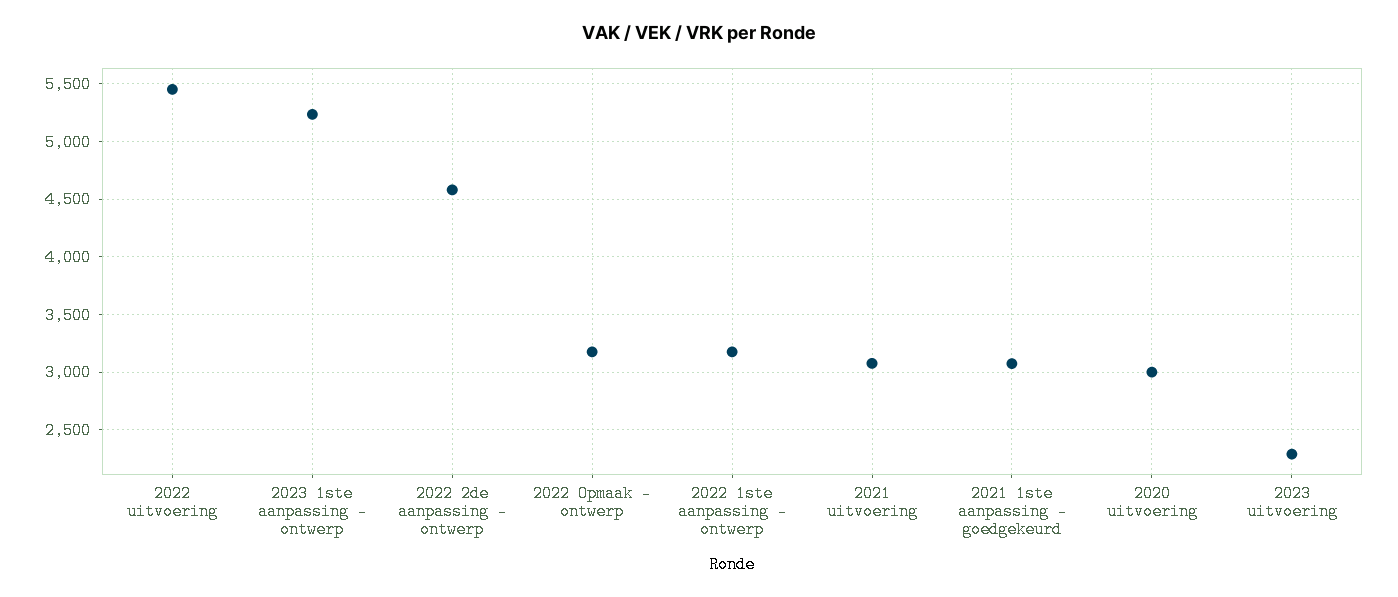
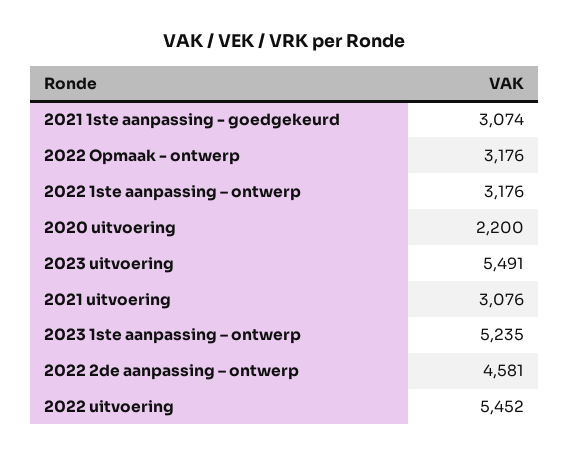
  {
    "2022 uitvoering": 5452,
    "2023 1ste aanpassing – ontwerp": 5235,
    "2022 2de aanpassing – ontwerp": 4581,
    "2022 Opmaak - ontwerp": 3176,
    "2022 1ste aanpassing – ontwerp": 3176,
    "2021 uitvoering": 3076,
    "2021 1ste aanpassing - goedgekeurd": 3074,
-   "2020 uitvoering": 3000,
+   "2020 uitvoering": 2200,
-   "2023 uitvoering": 2300
+   "2023 uitvoering": 5491
  }

